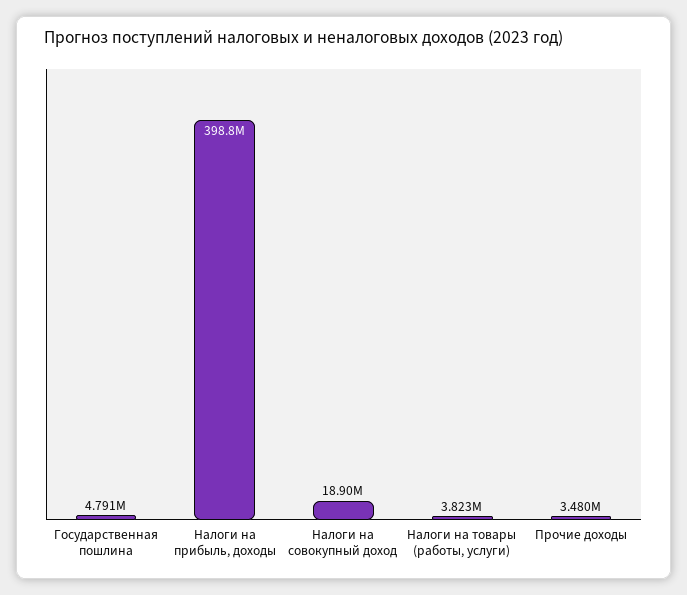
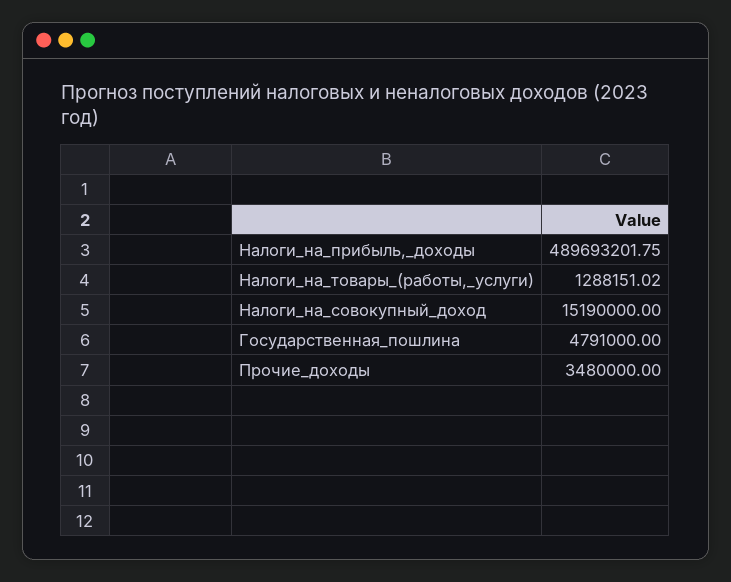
  {
    "Государственная пошлина": 4791000,
-   "Налоги на прибыль, доходы": 398800000,
+   "Налоги на прибыль, доходы": 489693201.75,
-   "Налоги на совокупный доход": 18900000,
+   "Налоги на совокупный доход": 15190000,
-   "Налоги на товары (работы, услуги)": 3823000,
+   "Налоги на товары (работы, услуги)": 1288151.02,
    "Прочие доходы": 3480000
  }

